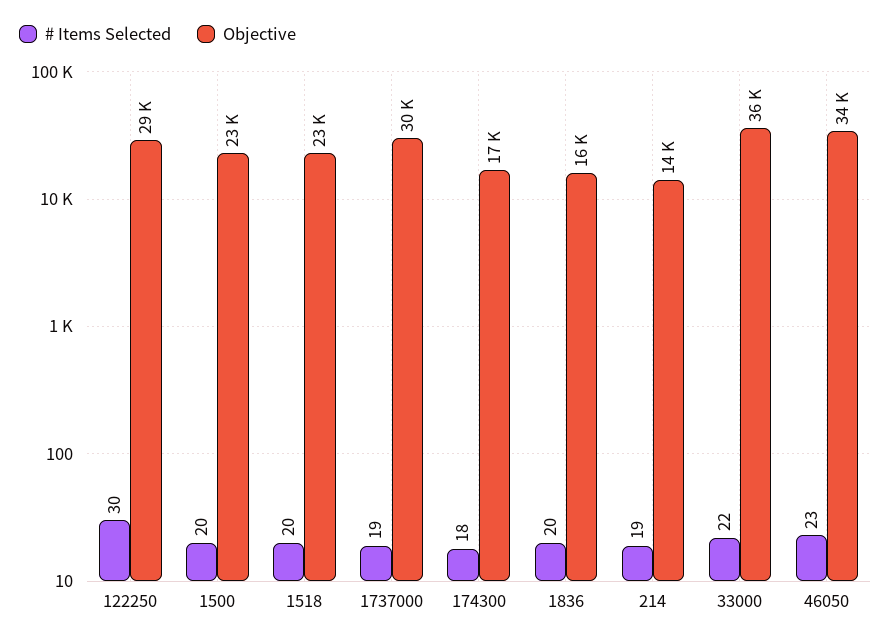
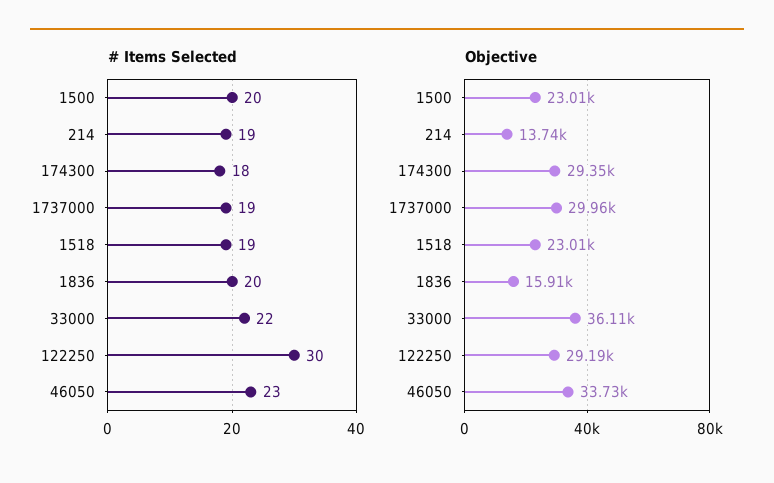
  {
    "# Items Selected": {
      "122250": 30,
      "1500": 20,
-     "1518": 20,
+     "1518": 19,
      "1737000": 19,
      "174300": 18,
      "1836": 20,
      "214": 19,
      "33000": 22,
      "46050": 23
    },
    "Objective": {
      "122250": 29190,
      "1500": 23010,
      "1518": 23010,
      "1737000": 29960,
-     "174300": 17000,
+     "174300": 29350,
      "1836": 15910,
      "214": 13740,
      "33000": 36110,
      "46050": 33730
    }
  }

